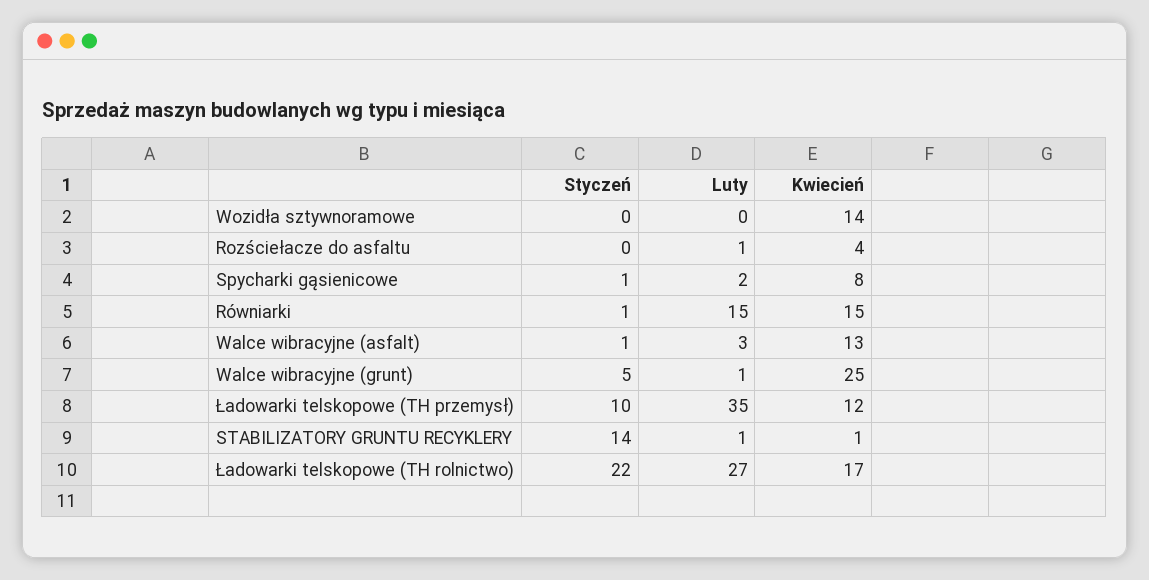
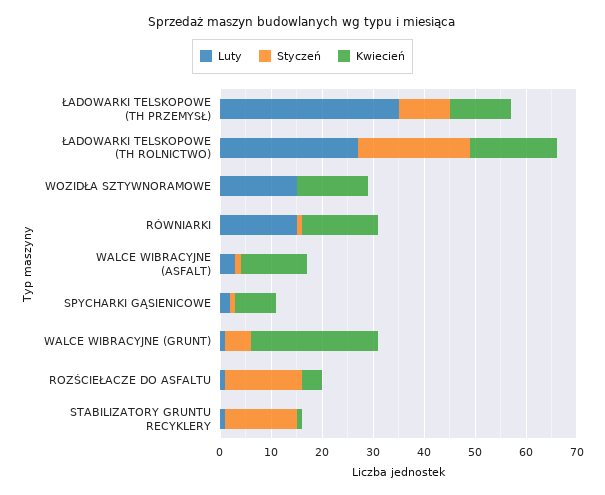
  {
    "Styczeń": {
      "Wozidła sztywnoramowe": 0,
-     "Rozściełacze do asfaltu": 0,
+     "Rozściełacze do asfaltu": 15,
      "Spycharki gąsienicowe": 1,
      "Równiarki": 1,
      "Walce wibracyjne (asfalt)": 1,
      "Walce wibracyjne (grunt)": 5,
      "Ładowarki telskopowe (TH przemysł)": 10,
      "STABILIZATORY GRUNTU RECYKLERY": 14,
      "Ładowarki telskopowe (TH rolnictwo)": 22
    },
    "Luty": {
-     "Wozidła sztywnoramowe": 0,
+     "Wozidła sztywnoramowe": 15,
      "Rozściełacze do asfaltu": 1,
      "Spycharki gąsienicowe": 2,
      "Równiarki": 15,
      "Walce wibracyjne (asfalt)": 3,
      "Walce wibracyjne (grunt)": 1,
      "Ładowarki telskopowe (TH przemysł)": 35,
      "STABILIZATORY GRUNTU RECYKLERY": 1,
      "Ładowarki telskopowe (TH rolnictwo)": 27
    },
    "Kwiecień": {
      "Wozidła sztywnoramowe": 14,
      "Rozściełacze do asfaltu": 4,
      "Spycharki gąsienicowe": 8,
      "Równiarki": 15,
      "Walce wibracyjne (asfalt)": 13,
      "Walce wibracyjne (grunt)": 25,
      "Ładowarki telskopowe (TH przemysł)": 12,
      "STABILIZATORY GRUNTU RECYKLERY": 1,
      "Ładowarki telskopowe (TH rolnictwo)": 17
    }
  }

